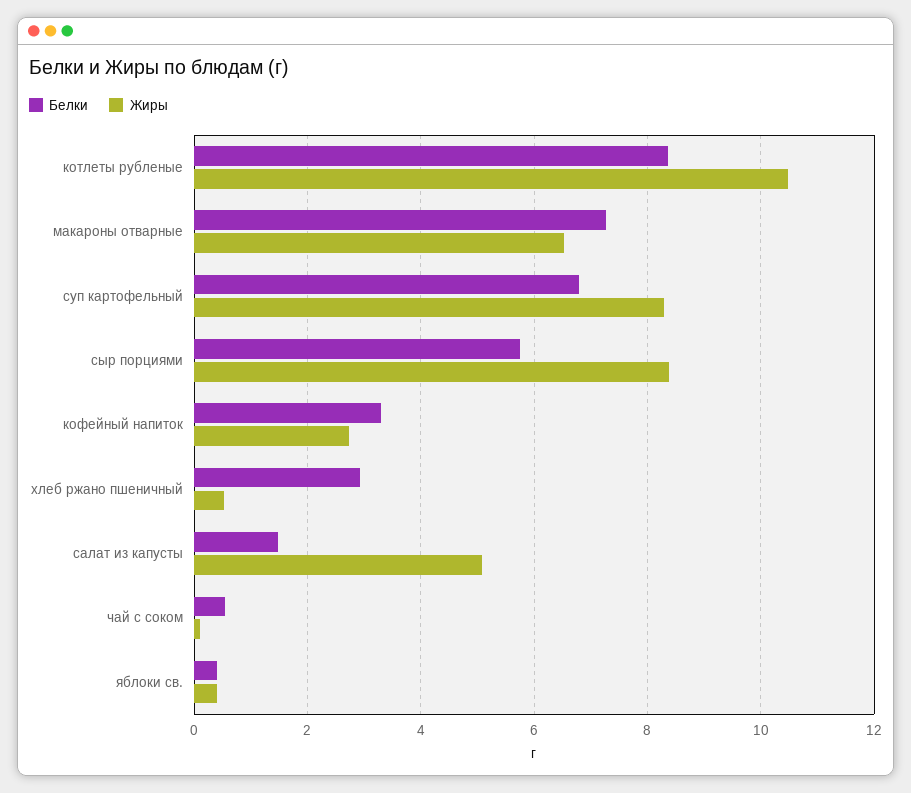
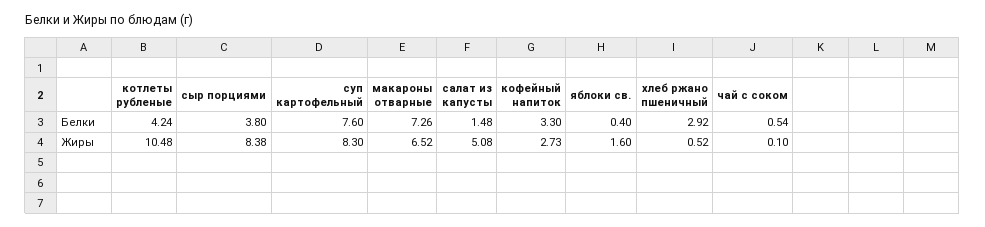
  {
    "Белки": {
-     "котлеты рубленые": 8.4,
+     "котлеты рубленые": 4.24,
      "макароны отварные": 7.26,
-     "суп картофельный": 6.8,
+     "суп картофельный": 7.6,
-     "сыр порциями": 5.8,
+     "сыр порциями": 3.8,
      "кофейный напиток": 3.3,
      "хлеб ржано пшеничный": 2.92,
      "салат из капусты": 1.48,
      "чай с соком": 0.54,
      "яблоки св.": 0.4
    },
    "Жиры": {
      "котлеты рубленые": 10.48,
      "макароны отварные": 6.52,
      "суп картофельный": 8.3,
      "сыр порциями": 8.38,
      "кофейный напиток": 2.73,
      "хлеб ржано пшеничный": 0.52,
      "салат из капусты": 5.08,
      "чай с соком": 0.1,
-     "яблоки св.": 0.4
+     "яблоки св.": 1.6
    }
  }

